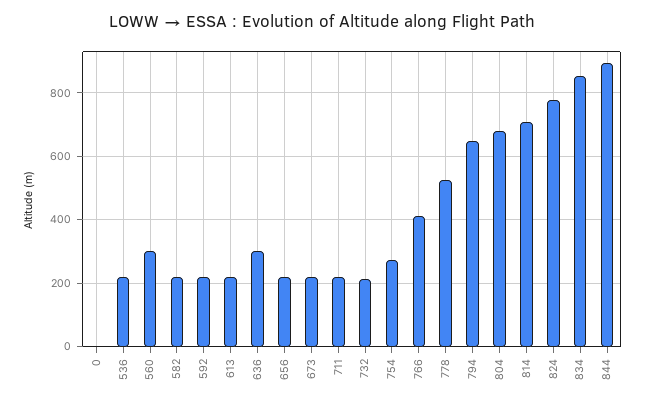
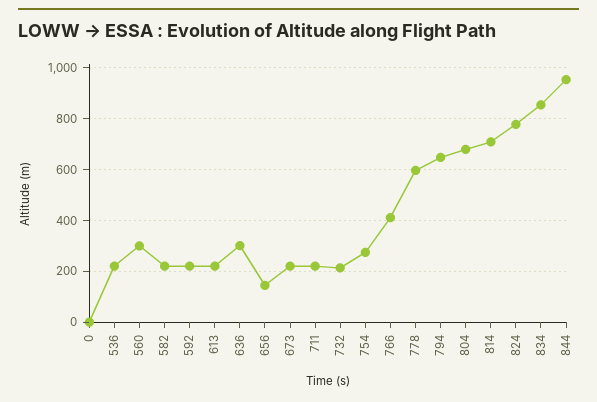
  {
    "0": 0,
    "536": 220,
    "560": 300,
    "582": 220,
    "592": 220,
    "613": 220,
    "636": 300,
-   "656": 220,
+   "656": 150,
    "673": 220,
    "711": 220,
    "732": 220,
    "754": 280,
    "766": 420,
-   "778": 520,
+   "778": 600,
    "794": 640,
    "804": 680,
    "814": 700,
    "824": 780,
    "834": 860,
-   "844": 900
+   "844": 950
  }

